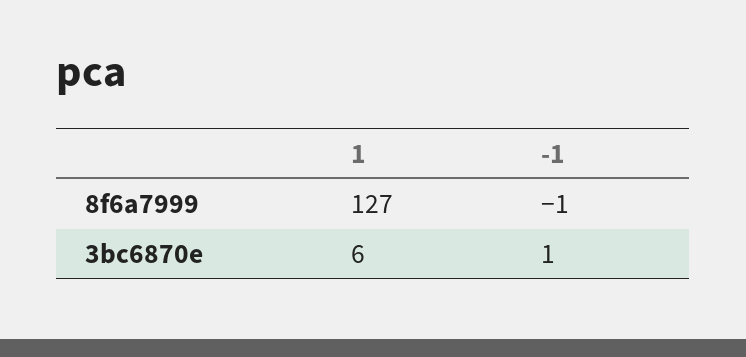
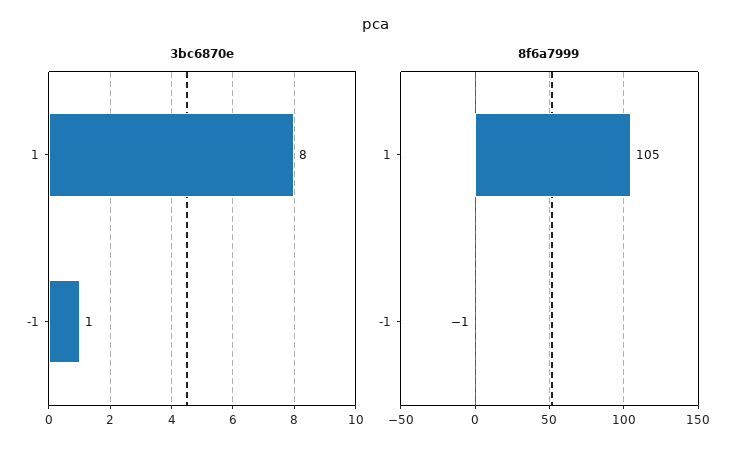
  {
    "8f6a7999": {
-     "1": 127,
+     "1": 105,
      "-1": -1
    },
    "3bc6870e": {
-     "1": 6,
+     "1": 8,
      "-1": 1
    }
  }

